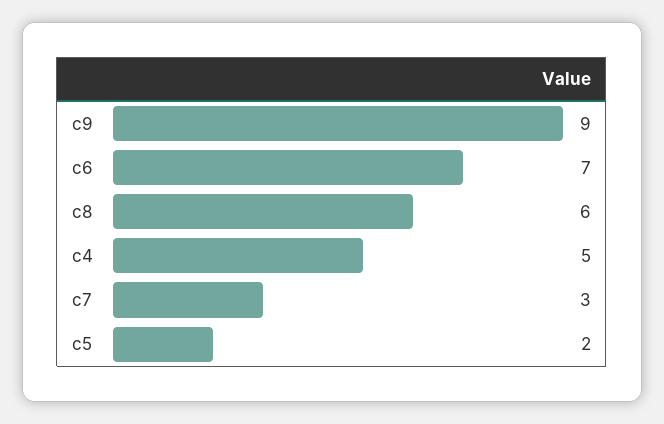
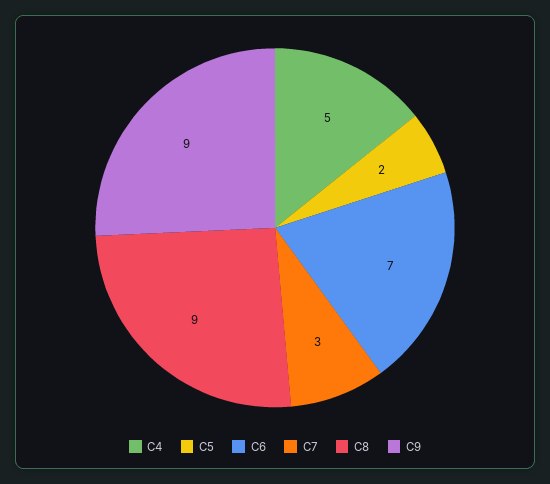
  {
    "c9": 9,
    "c6": 7,
-   "c8": 6,
+   "c8": 9,
    "c4": 5,
    "c7": 3,
    "c5": 2
  }

